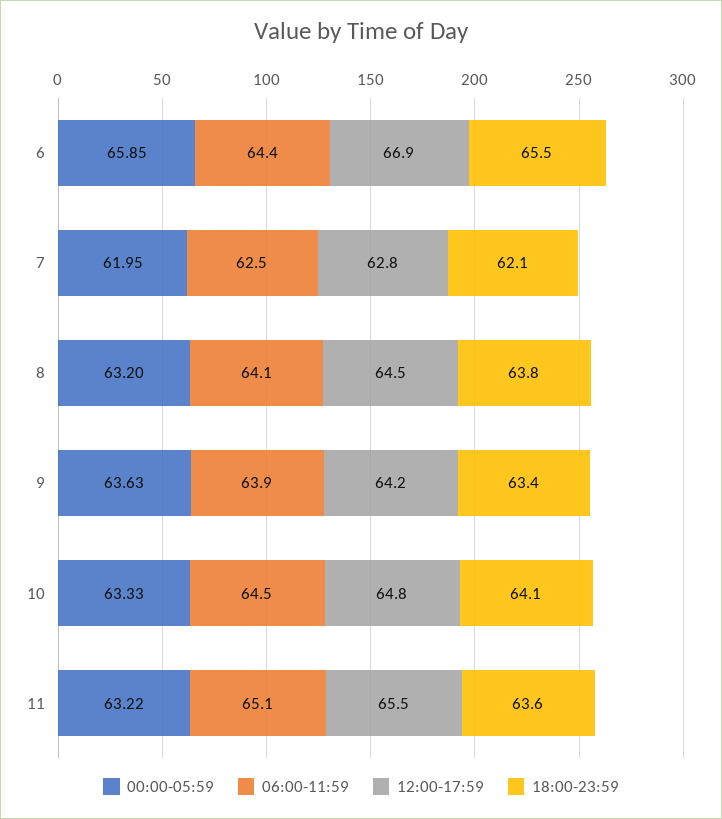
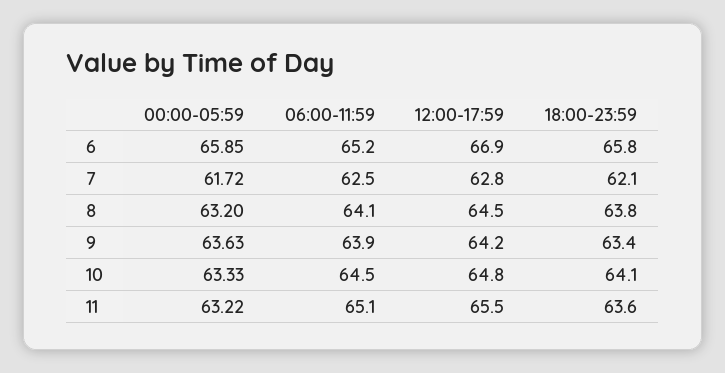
  {
    "00:00-05:59": {
      "6": 65.85,
-     "7": 61.95,
+     "7": 61.72,
      "8": 63.2,
      "9": 63.63,
      "10": 63.33,
      "11": 63.22
    },
    "06:00-11:59": {
-     "6": 64.4,
+     "6": 65.2,
      "7": 62.5,
      "8": 64.1,
      "9": 63.9,
      "10": 64.5,
      "11": 65.1
    },
    "12:00-17:59": {
      "6": 66.9,
      "7": 62.8,
      "8": 64.5,
      "9": 64.2,
      "10": 64.8,
      "11": 65.5
    },
    "18:00-23:59": {
-     "6": 65.5,
+     "6": 65.8,
      "7": 62.1,
      "8": 63.8,
      "9": 63.4,
      "10": 64.1,
      "11": 63.6
    }
  }

